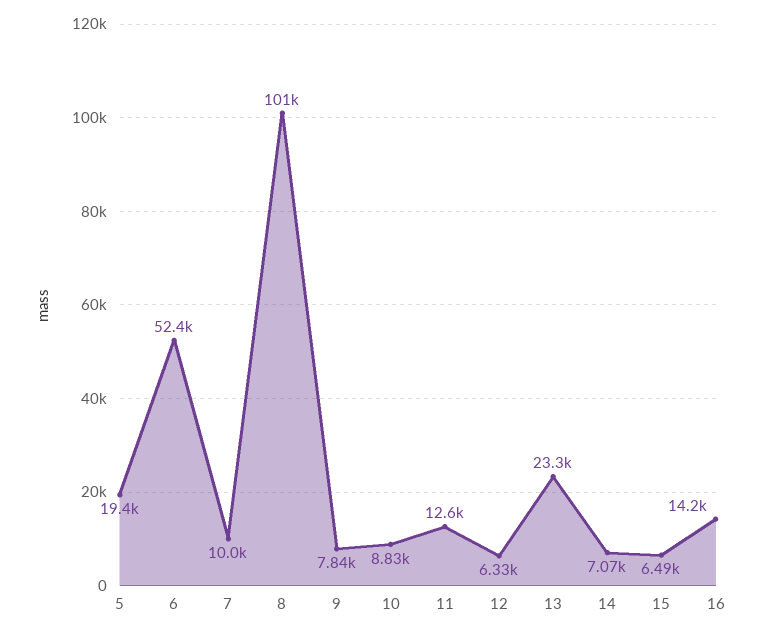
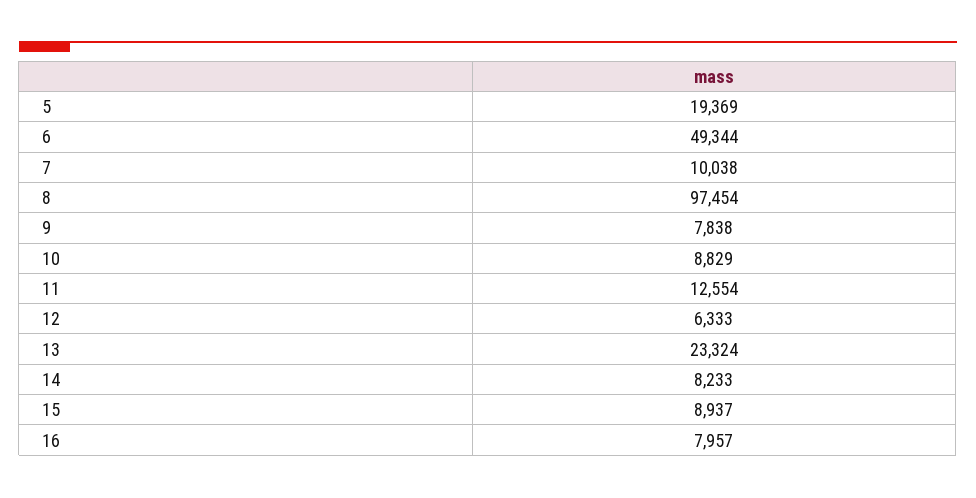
  {
    "5": 19369,
-   "6": 52400,
+   "6": 49344,
    "7": 10038,
-   "8": 101000,
+   "8": 97454,
    "9": 7838,
    "10": 8829,
    "11": 12554,
    "12": 6333,
    "13": 23324,
-   "14": 7070,
+   "14": 8233,
-   "15": 6490,
+   "15": 8937,
-   "16": 14200
+   "16": 7957
  }

